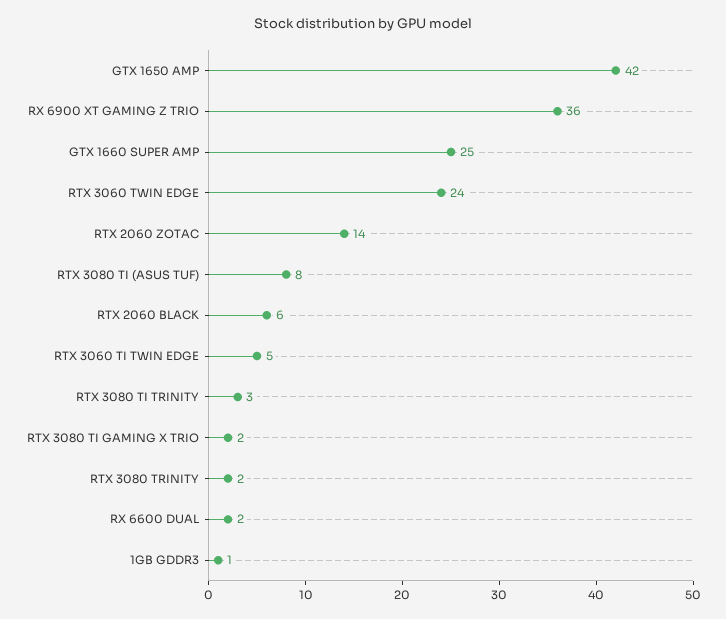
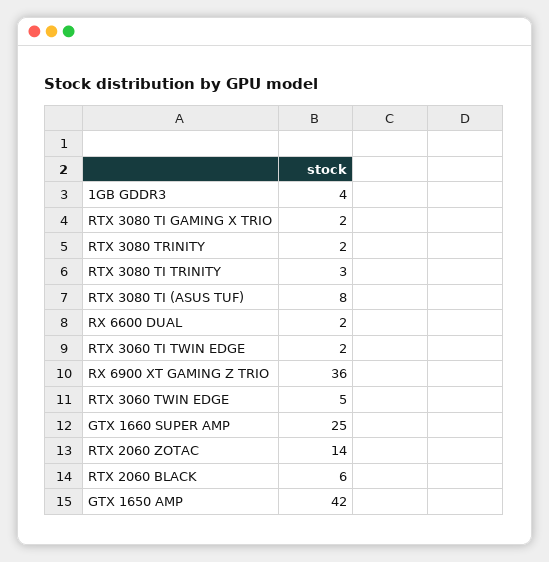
  {
    "GTX 1650 AMP": 42,
    "RX 6900 XT GAMING Z TRIO": 36,
    "GTX 1660 SUPER AMP": 25,
-   "RTX 3060 TWIN EDGE": 24,
+   "RTX 3060 TWIN EDGE": 5,
    "RTX 2060 ZOTAC": 14,
    "RTX 3080 TI (ASUS TUF)": 8,
    "RTX 2060 BLACK": 6,
-   "RTX 3060 TI TWIN EDGE": 5,
+   "RTX 3060 TI TWIN EDGE": 2,
    "RTX 3080 TI TRINITY": 3,
    "RTX 3080 TI GAMING X TRIO": 2,
    "RTX 3080 TRINITY": 2,
    "RX 6600 DUAL": 2,
-   "1GB GDDR3": 1
+   "1GB GDDR3": 4
  }

